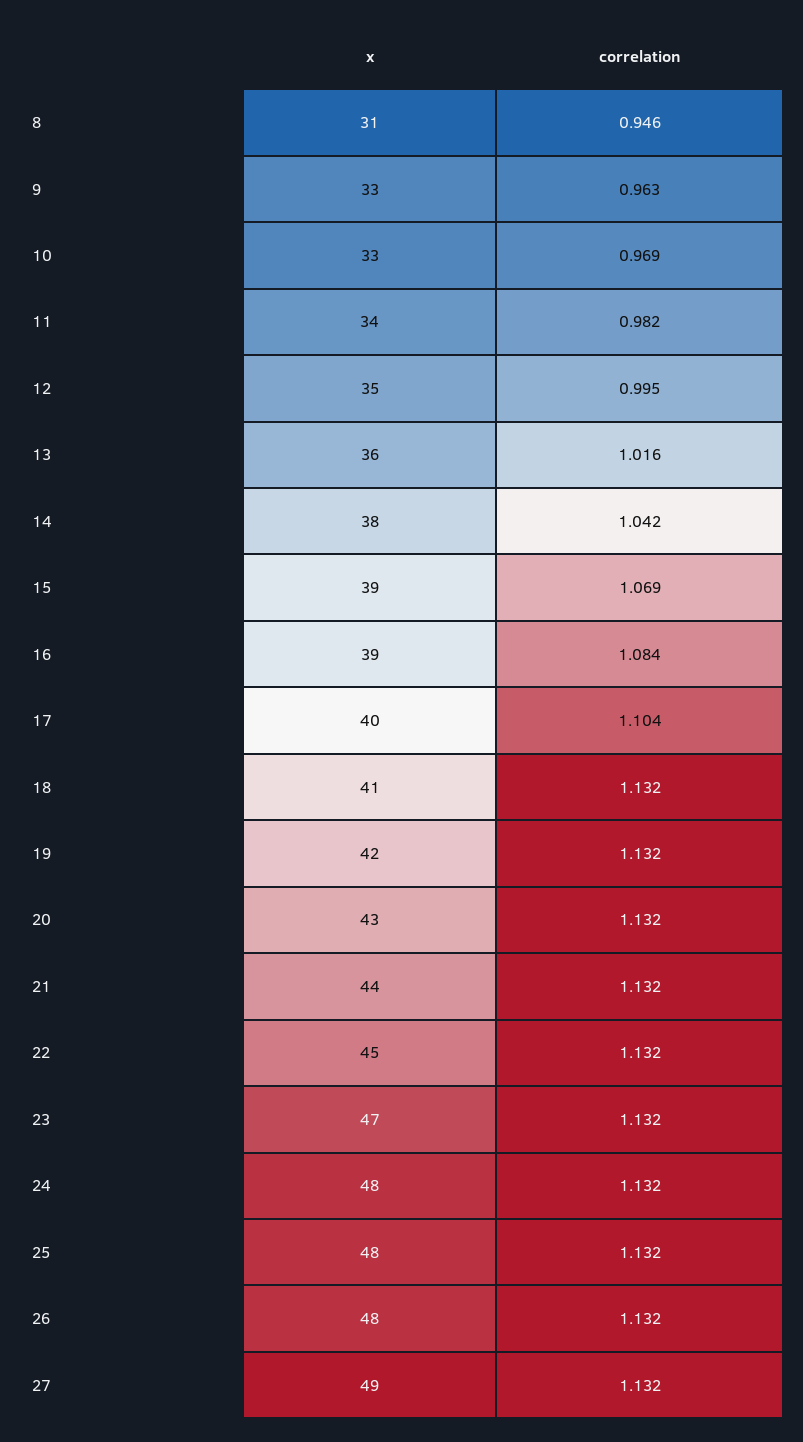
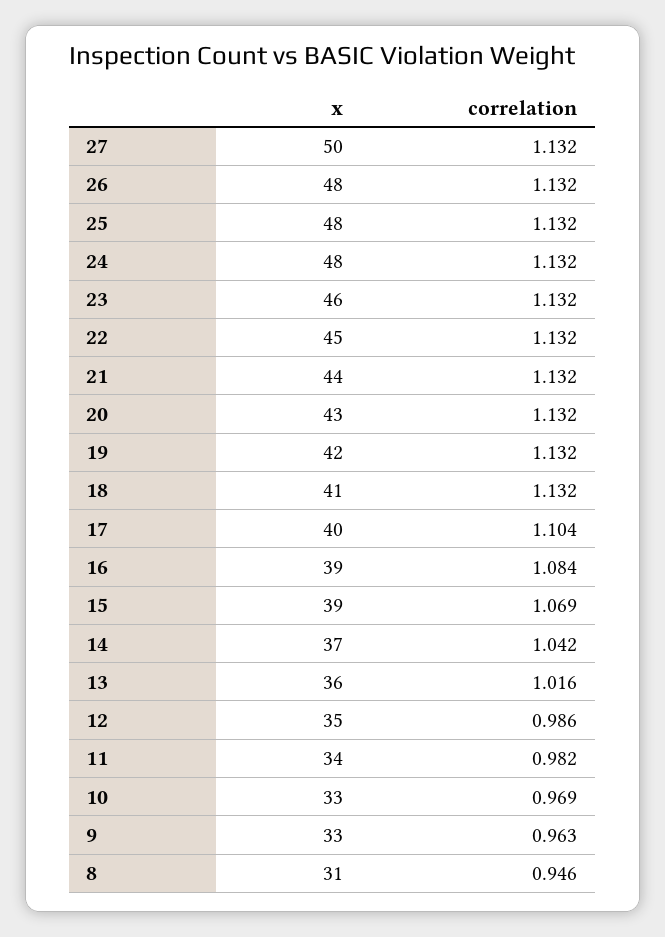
  {
    "x": {
      "8": 31,
      "9": 33,
      "10": 33,
      "11": 34,
      "12": 35,
      "13": 36,
-     "14": 38,
+     "14": 37,
      "15": 39,
      "16": 39,
      "17": 40,
      "18": 41,
      "19": 42,
      "20": 43,
      "21": 44,
      "22": 45,
-     "23": 47,
+     "23": 46,
      "24": 48,
      "25": 48,
      "26": 48,
-     "27": 49
+     "27": 50
    },
    "correlation": {
      "8": 0.946,
      "9": 0.963,
      "10": 0.969,
      "11": 0.982,
-     "12": 0.995,
+     "12": 0.986,
      "13": 1.016,
      "14": 1.042,
      "15": 1.069,
      "16": 1.084,
      "17": 1.104,
      "18": 1.132,
      "19": 1.132,
      "20": 1.132,
      "21": 1.132,
      "22": 1.132,
      "23": 1.132,
      "24": 1.132,
      "25": 1.132,
      "26": 1.132,
      "27": 1.132
    }
  }

